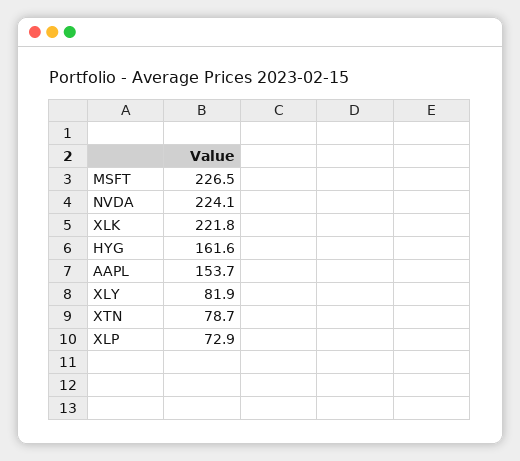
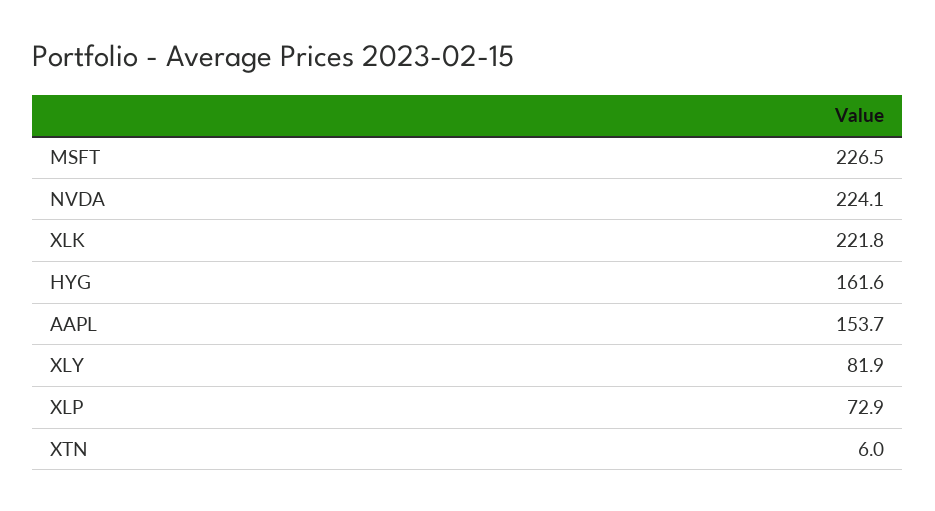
  {
    "MSFT": 226.5,
    "NVDA": 224.1,
    "XLK": 221.8,
    "HYG": 161.6,
    "AAPL": 153.7,
    "XLY": 81.9,
-   "XTN": 78.7,
+   "XTN": 6,
    "XLP": 72.9
  }

